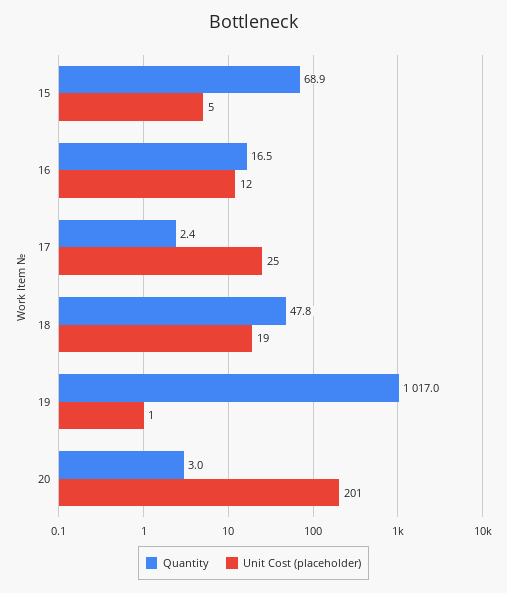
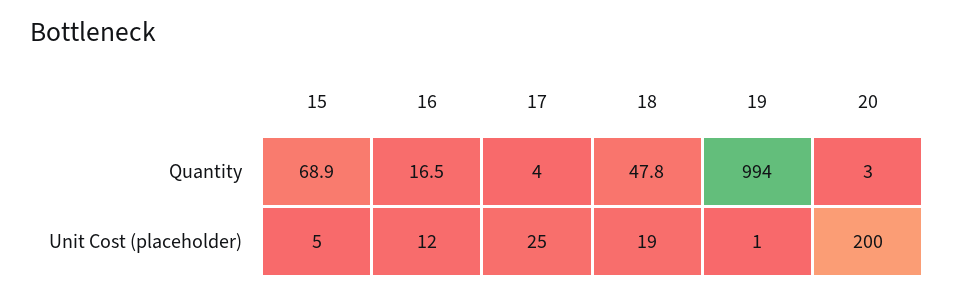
  {
    "Quantity": {
      "15": 68.9,
      "16": 16.5,
-     "17": 2.4,
+     "17": 4,
      "18": 47.8,
-     "19": 1017,
+     "19": 994,
      "20": 3
    },
    "Unit Cost (placeholder)": {
      "15": 5,
      "16": 12,
      "17": 25,
      "18": 19,
      "19": 1,
-     "20": 201
+     "20": 200
    }
  }

